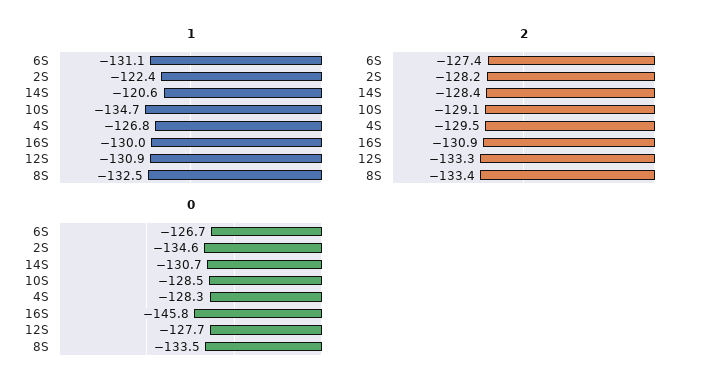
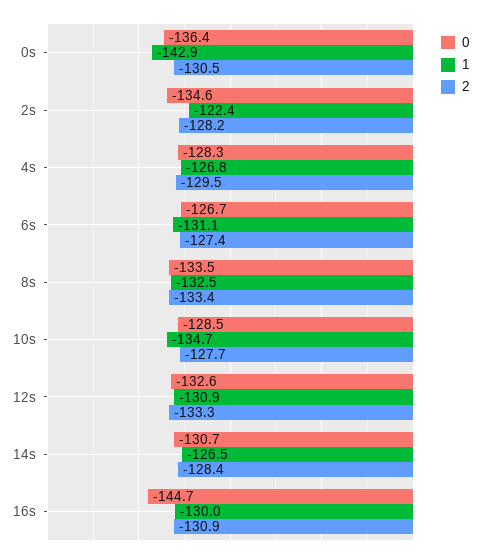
  {
    "1": {
      "6S": -131.1,
      "2S": -122.4,
-     "14S": -120.6,
+     "14S": -126.5,
      "10S": -134.7,
      "4S": -126.8,
      "16S": -130,
      "12S": -130.9,
-     "8S": -132.5
+     "8S": -132.5,
+     "0s": -142.9
    },
    "2": {
      "6S": -127.4,
      "2S": -128.2,
      "14S": -128.4,
-     "10S": -129.1,
+     "10S": -127.7,
      "4S": -129.5,
      "16S": -130.9,
      "12S": -133.3,
-     "8S": -133.4
+     "8S": -133.4,
+     "0s": -130.5
    },
    "0": {
      "6S": -126.7,
      "2S": -134.6,
      "14S": -130.7,
      "10S": -128.5,
      "4S": -128.3,
-     "16S": -145.8,
+     "16S": -144.7,
-     "12S": -127.7,
+     "12S": -132.6,
-     "8S": -133.5
+     "8S": -133.5,
+     "0s": -136.4
    }
  }

